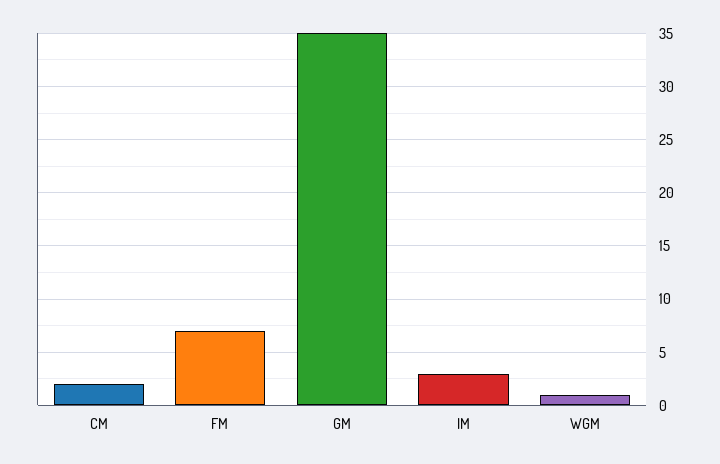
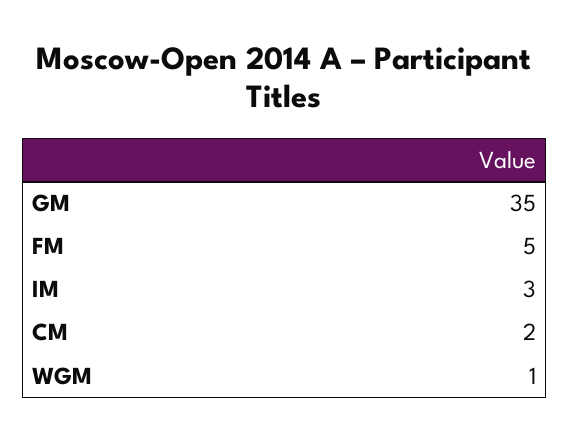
  {
    "CM": 2,
-   "FM": 7,
+   "FM": 5,
    "GM": 35,
    "IM": 3,
    "WGM": 1
  }

